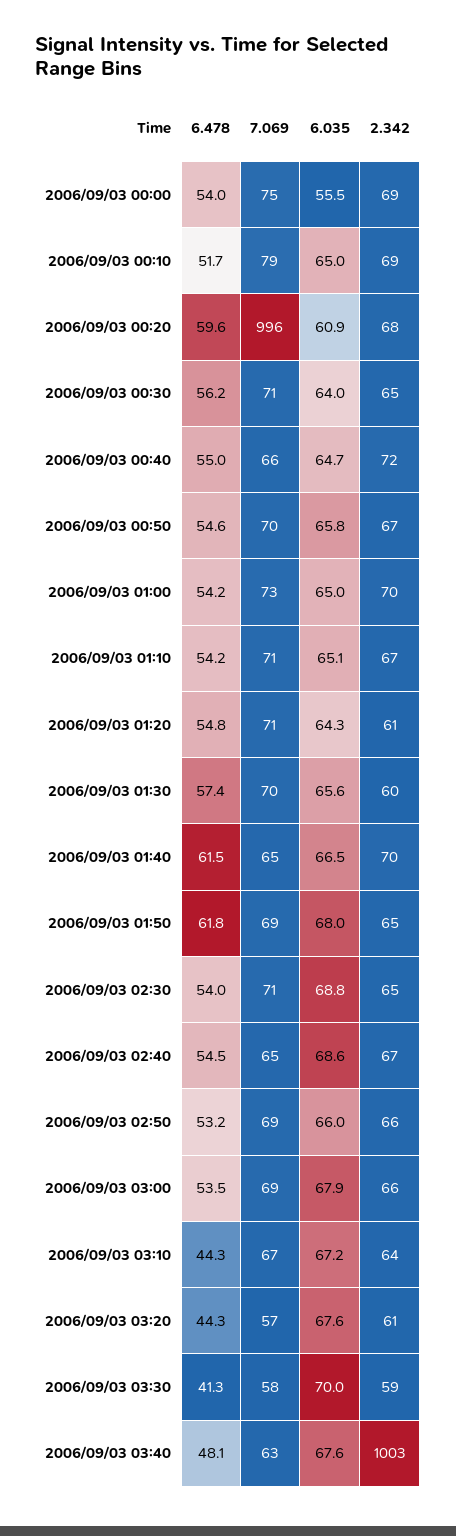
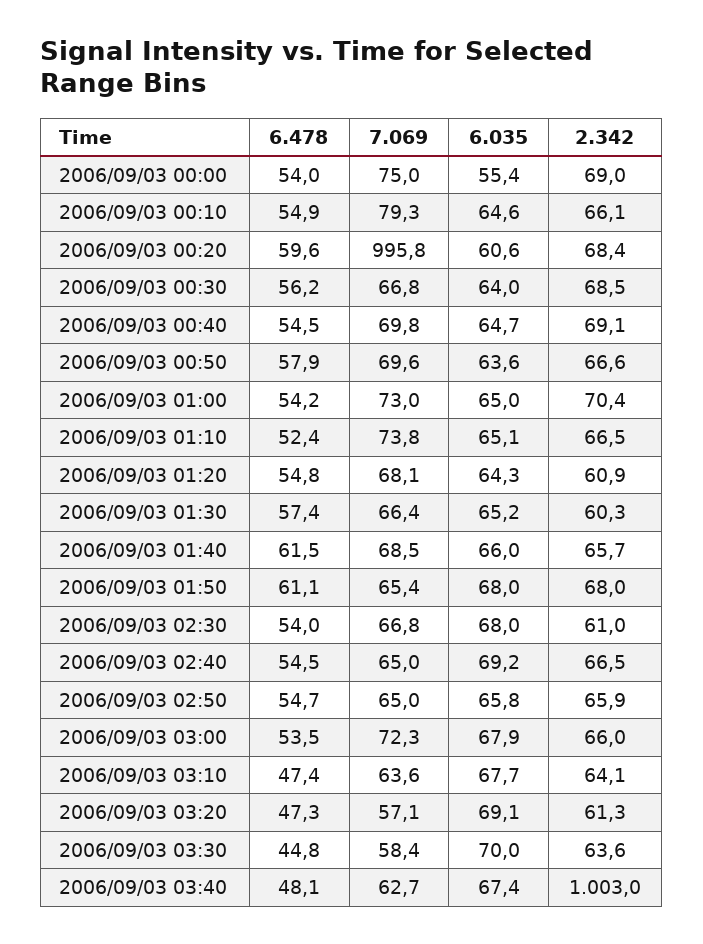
  {
    "6.478": {
      "2006/09/03 00:00": 54,
-     "2006/09/03 00:10": 51.7,
+     "2006/09/03 00:10": 54.9,
      "2006/09/03 00:20": 59.6,
      "2006/09/03 00:30": 56.2,
-     "2006/09/03 00:40": 55,
+     "2006/09/03 00:40": 54.5,
-     "2006/09/03 00:50": 54.6,
+     "2006/09/03 00:50": 57.9,
      "2006/09/03 01:00": 54.2,
-     "2006/09/03 01:10": 54.2,
+     "2006/09/03 01:10": 52.4,
      "2006/09/03 01:20": 54.8,
      "2006/09/03 01:30": 57.4,
      "2006/09/03 01:40": 61.5,
-     "2006/09/03 01:50": 61.8,
+     "2006/09/03 01:50": 61.1,
      "2006/09/03 02:30": 54,
      "2006/09/03 02:40": 54.5,
-     "2006/09/03 02:50": 53.2,
+     "2006/09/03 02:50": 54.7,
      "2006/09/03 03:00": 53.5,
-     "2006/09/03 03:10": 44.3,
+     "2006/09/03 03:10": 47.4,
-     "2006/09/03 03:20": 44.3,
+     "2006/09/03 03:20": 47.3,
-     "2006/09/03 03:30": 41.3,
+     "2006/09/03 03:30": 44.8,
      "2006/09/03 03:40": 48.1
    },
    "7.069": {
      "2006/09/03 00:00": 75,
      "2006/09/03 00:10": 79.3,
      "2006/09/03 00:20": 995.8,
-     "2006/09/03 00:30": 71,
+     "2006/09/03 00:30": 66.8,
-     "2006/09/03 00:40": 66,
+     "2006/09/03 00:40": 69.8,
      "2006/09/03 00:50": 69.6,
      "2006/09/03 01:00": 73,
-     "2006/09/03 01:10": 71,
+     "2006/09/03 01:10": 73.8,
-     "2006/09/03 01:20": 71,
+     "2006/09/03 01:20": 68.1,
-     "2006/09/03 01:30": 70,
+     "2006/09/03 01:30": 66.4,
-     "2006/09/03 01:40": 65,
+     "2006/09/03 01:40": 68.5,
-     "2006/09/03 01:50": 69,
+     "2006/09/03 01:50": 65.4,
-     "2006/09/03 02:30": 71,
+     "2006/09/03 02:30": 66.8,
      "2006/09/03 02:40": 65,
-     "2006/09/03 02:50": 69,
+     "2006/09/03 02:50": 65,
-     "2006/09/03 03:00": 69,
+     "2006/09/03 03:00": 72.3,
-     "2006/09/03 03:10": 67,
+     "2006/09/03 03:10": 63.6,
      "2006/09/03 03:20": 57.1,
      "2006/09/03 03:30": 58.4,
      "2006/09/03 03:40": 62.7
    },
    "6.035": {
-     "2006/09/03 00:00": 55.5,
+     "2006/09/03 00:00": 55.4,
-     "2006/09/03 00:10": 65,
+     "2006/09/03 00:10": 64.6,
-     "2006/09/03 00:20": 60.9,
+     "2006/09/03 00:20": 60.6,
      "2006/09/03 00:30": 64,
      "2006/09/03 00:40": 64.7,
-     "2006/09/03 00:50": 65.8,
+     "2006/09/03 00:50": 63.6,
      "2006/09/03 01:00": 65,
      "2006/09/03 01:10": 65.1,
      "2006/09/03 01:20": 64.3,
-     "2006/09/03 01:30": 65.6,
+     "2006/09/03 01:30": 65.2,
-     "2006/09/03 01:40": 66.5,
+     "2006/09/03 01:40": 66,
      "2006/09/03 01:50": 68,
-     "2006/09/03 02:30": 68.8,
+     "2006/09/03 02:30": 68,
-     "2006/09/03 02:40": 68.6,
+     "2006/09/03 02:40": 69.2,
-     "2006/09/03 02:50": 66,
+     "2006/09/03 02:50": 65.8,
      "2006/09/03 03:00": 67.9,
-     "2006/09/03 03:10": 67.2,
+     "2006/09/03 03:10": 67.7,
-     "2006/09/03 03:20": 67.6,
+     "2006/09/03 03:20": 69.1,
      "2006/09/03 03:30": 70,
-     "2006/09/03 03:40": 67.6
+     "2006/09/03 03:40": 67.4
    },
    "2.342": {
      "2006/09/03 00:00": 69,
-     "2006/09/03 00:10": 69,
+     "2006/09/03 00:10": 66.1,
      "2006/09/03 00:20": 68.4,
-     "2006/09/03 00:30": 65,
+     "2006/09/03 00:30": 68.5,
-     "2006/09/03 00:40": 72,
+     "2006/09/03 00:40": 69.1,
      "2006/09/03 00:50": 66.6,
      "2006/09/03 01:00": 70.4,
      "2006/09/03 01:10": 66.5,
      "2006/09/03 01:20": 60.9,
      "2006/09/03 01:30": 60.3,
-     "2006/09/03 01:40": 70,
+     "2006/09/03 01:40": 65.7,
-     "2006/09/03 01:50": 65,
+     "2006/09/03 01:50": 68,
-     "2006/09/03 02:30": 65,
+     "2006/09/03 02:30": 61,
      "2006/09/03 02:40": 66.5,
      "2006/09/03 02:50": 65.9,
      "2006/09/03 03:00": 66,
      "2006/09/03 03:10": 64.1,
      "2006/09/03 03:20": 61.3,
-     "2006/09/03 03:30": 59,
+     "2006/09/03 03:30": 63.6,
      "2006/09/03 03:40": 1003
    }
  }

